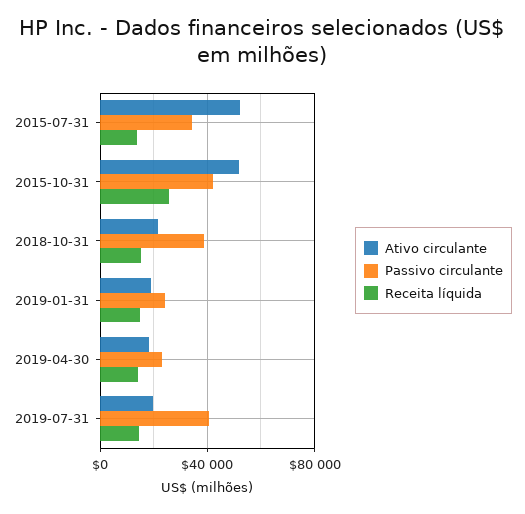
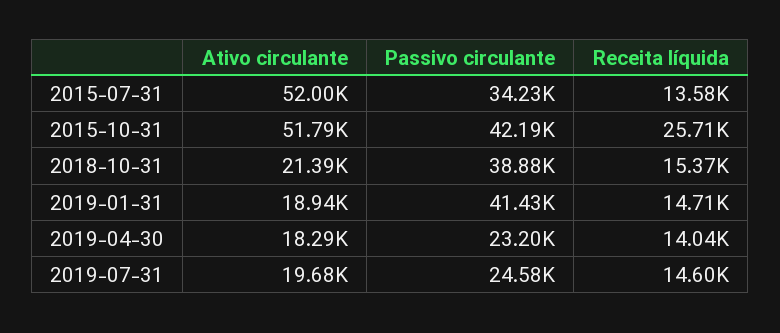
  {
    "Ativo circulante": {
      "2015-07-31": 52000,
      "2015-10-31": 51790,
      "2018-10-31": 21390,
      "2019-01-31": 18940,
      "2019-04-30": 18290,
      "2019-07-31": 19680
    },
    "Passivo circulante": {
      "2015-07-31": 34230,
      "2015-10-31": 42190,
      "2018-10-31": 38880,
-     "2019-01-31": 25000,
+     "2019-01-31": 41430,
      "2019-04-30": 23200,
-     "2019-07-31": 40000
+     "2019-07-31": 24580
    },
    "Receita líquida": {
      "2015-07-31": 13580,
      "2015-10-31": 25710,
      "2018-10-31": 15370,
      "2019-01-31": 14710,
      "2019-04-30": 14040,
      "2019-07-31": 14600
    }
  }

